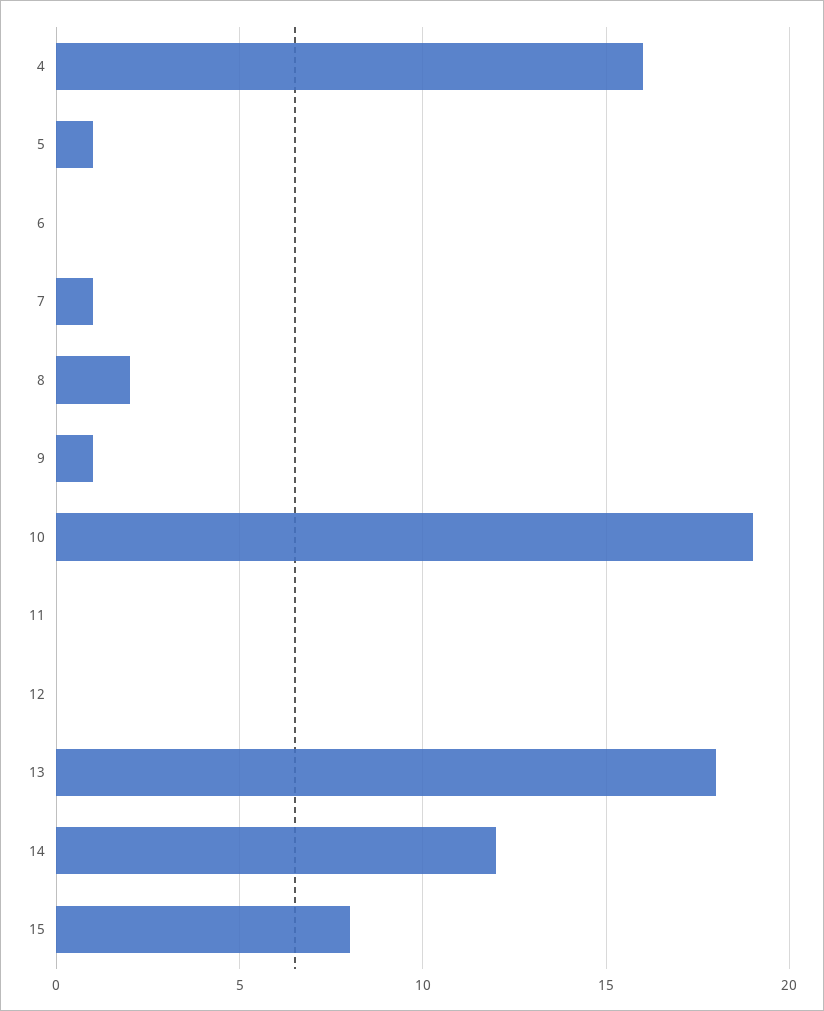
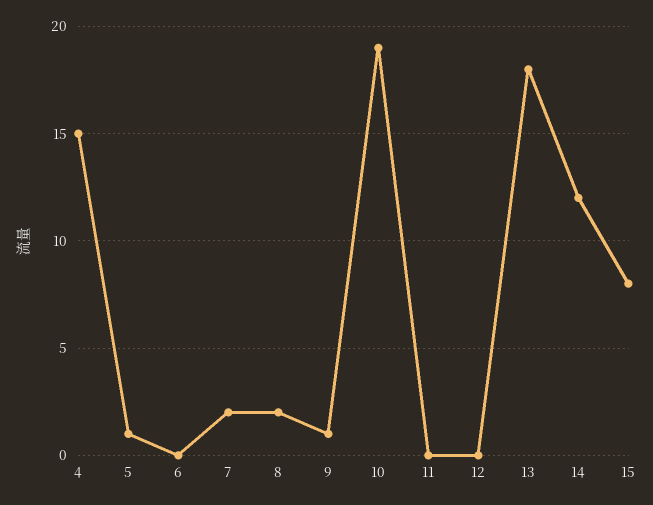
  {
-   "4": 16,
+   "4": 15,
    "5": 1,
    "6": 0,
-   "7": 1,
+   "7": 2,
    "8": 2,
    "9": 1,
    "10": 19,
    "11": 0,
    "12": 0,
    "13": 18,
    "14": 12,
    "15": 8
  }

